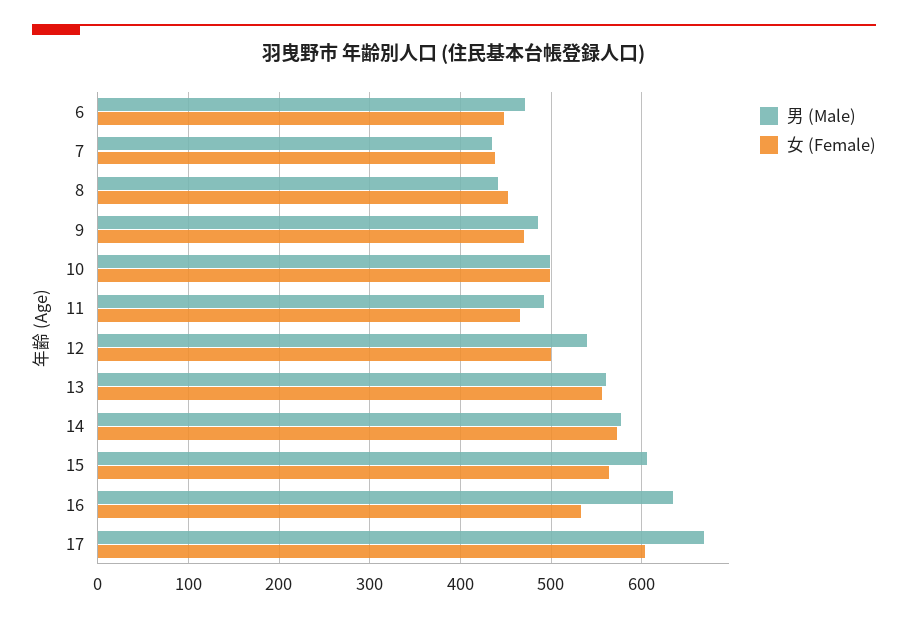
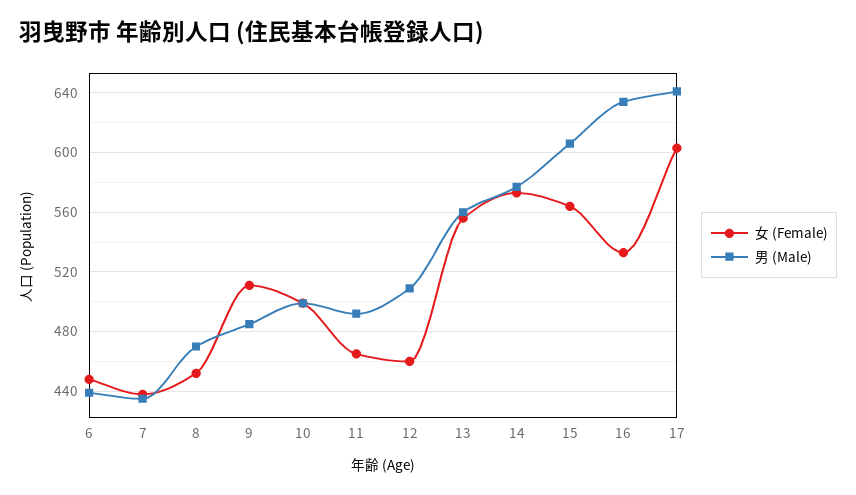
  {
    "男 (Male)": {
-     "6": 470,
+     "6": 440,
      "7": 435,
-     "8": 440,
+     "8": 470,
      "9": 485,
      "10": 500,
      "11": 490,
-     "12": 540,
+     "12": 510,
      "13": 560,
      "14": 575,
      "15": 605,
      "16": 635,
-     "17": 670
+     "17": 640
    },
    "女 (Female)": {
      "6": 450,
      "7": 440,
      "8": 450,
-     "9": 470,
+     "9": 510,
      "10": 500,
      "11": 465,
-     "12": 500,
+     "12": 460,
      "13": 555,
      "14": 575,
      "15": 565,
      "16": 535,
      "17": 605
    }
  }

